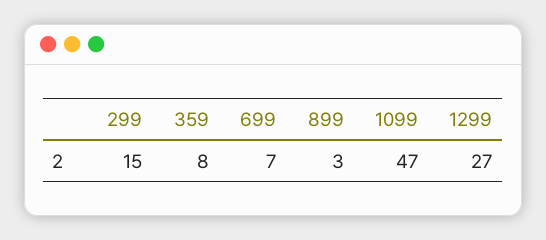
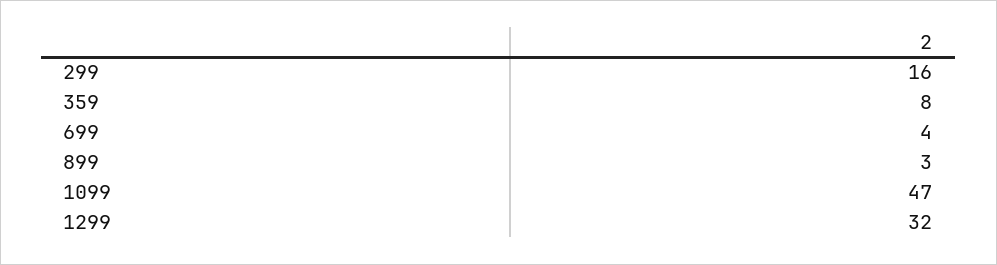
  {
-   "299": 15,
+   "299": 16,
    "359": 8,
-   "699": 7,
+   "699": 4,
    "899": 3,
    "1099": 47,
-   "1299": 27
+   "1299": 32
  }

